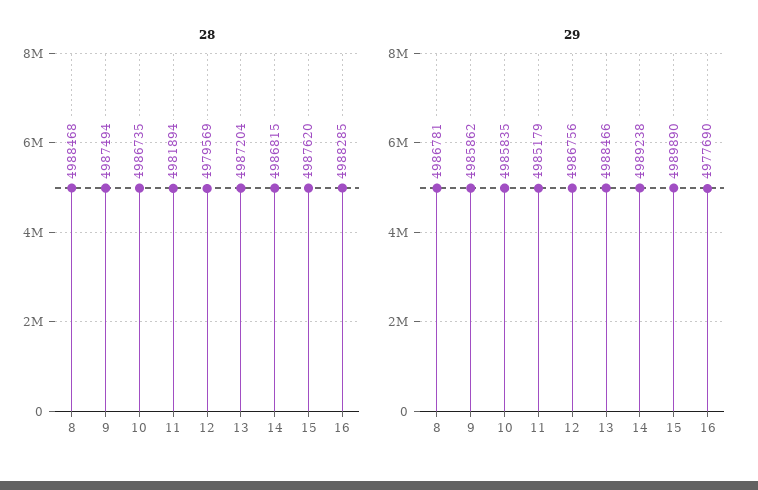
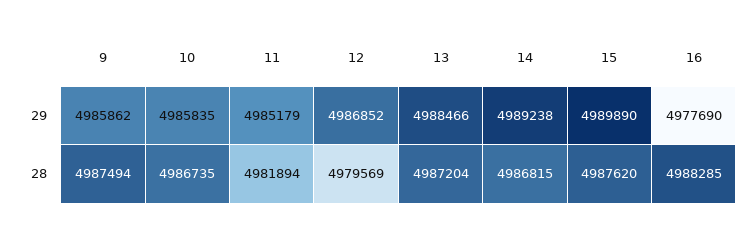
  {
    "28": {
-     "8": 4988468,
      "9": 4987494,
      "10": 4986735,
      "11": 4981894,
      "12": 4979569,
      "13": 4987204,
      "14": 4986815,
      "15": 4987620,
      "16": 4988285
    },
    "29": {
-     "8": 4986781,
      "9": 4985862,
      "10": 4985835,
      "11": 4985179,
-     "12": 4986756,
+     "12": 4986852,
      "13": 4988466,
      "14": 4989238,
      "15": 4989890,
      "16": 4977690
    }
  }

